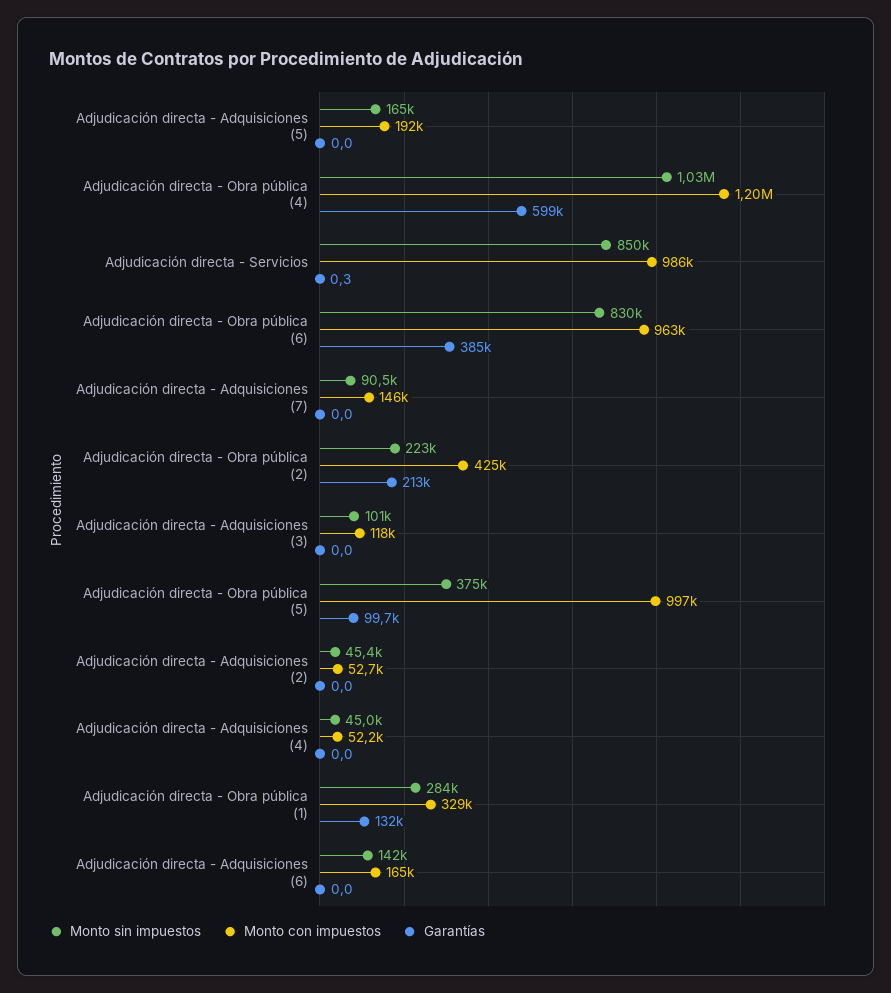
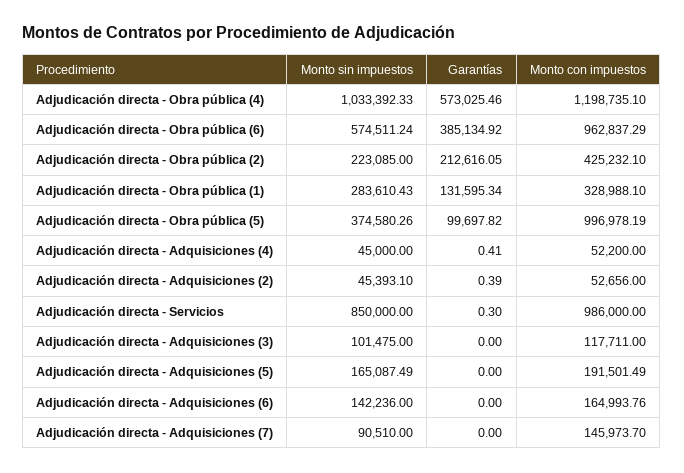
  {
    "Monto sin impuestos": {
      "Adjudicación directa - Adquisiciones (5)": 165087.49,
      "Adjudicación directa - Obra pública (4)": 1033392.33,
      "Adjudicación directa - Servicios": 850000,
-     "Adjudicación directa - Obra pública (6)": 830000,
+     "Adjudicación directa - Obra pública (6)": 574511.24,
      "Adjudicación directa - Adquisiciones (7)": 90510,
      "Adjudicación directa - Obra pública (2)": 223085,
      "Adjudicación directa - Adquisiciones (3)": 101475,
      "Adjudicación directa - Obra pública (5)": 374580.26,
      "Adjudicación directa - Adquisiciones (2)": 45393.1,
      "Adjudicación directa - Adquisiciones (4)": 45000,
      "Adjudicación directa - Obra pública (1)": 283610.43,
      "Adjudicación directa - Adquisiciones (6)": 142236
    },
    "Monto con impuestos": {
      "Adjudicación directa - Adquisiciones (5)": 191501.49,
      "Adjudicación directa - Obra pública (4)": 1198735.1,
      "Adjudicación directa - Servicios": 986000,
      "Adjudicación directa - Obra pública (6)": 962837.29,
      "Adjudicación directa - Adquisiciones (7)": 145973.7,
      "Adjudicación directa - Obra pública (2)": 425232.1,
      "Adjudicación directa - Adquisiciones (3)": 117711,
      "Adjudicación directa - Obra pública (5)": 996978.19,
      "Adjudicación directa - Adquisiciones (2)": 52656,
      "Adjudicación directa - Adquisiciones (4)": 52200,
      "Adjudicación directa - Obra pública (1)": 328988.1,
      "Adjudicación directa - Adquisiciones (6)": 164993.76
    },
    "Garantías": {
      "Adjudicación directa - Adquisiciones (5)": 0,
-     "Adjudicación directa - Obra pública (4)": 599000,
+     "Adjudicación directa - Obra pública (4)": 573025.46,
      "Adjudicación directa - Servicios": 0.3,
      "Adjudicación directa - Obra pública (6)": 385134.92,
      "Adjudicación directa - Adquisiciones (7)": 0,
      "Adjudicación directa - Obra pública (2)": 212616.05,
      "Adjudicación directa - Adquisiciones (3)": 0,
      "Adjudicación directa - Obra pública (5)": 99697.82,
-     "Adjudicación directa - Adquisiciones (2)": 0,
+     "Adjudicación directa - Adquisiciones (2)": 0.39,
-     "Adjudicación directa - Adquisiciones (4)": 0,
+     "Adjudicación directa - Adquisiciones (4)": 0.41,
      "Adjudicación directa - Obra pública (1)": 131595.34,
      "Adjudicación directa - Adquisiciones (6)": 0
    }
  }

